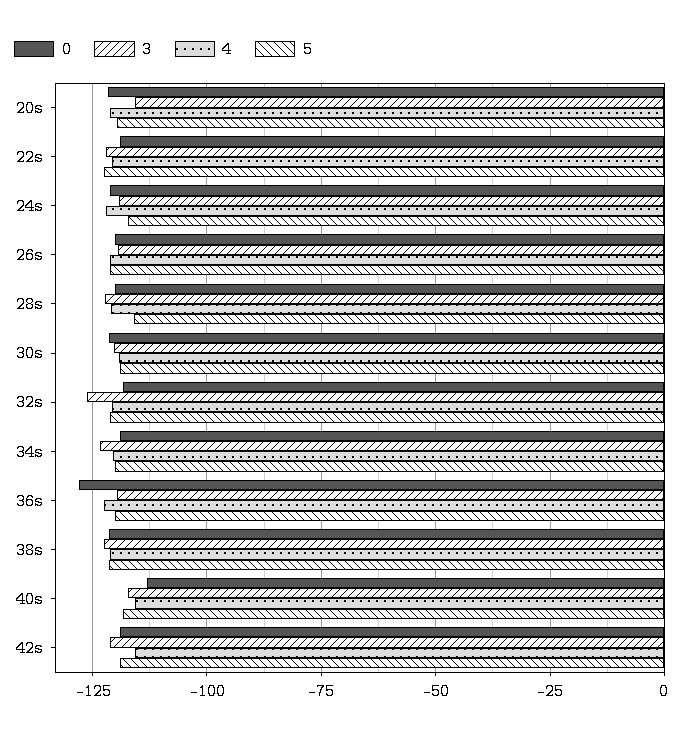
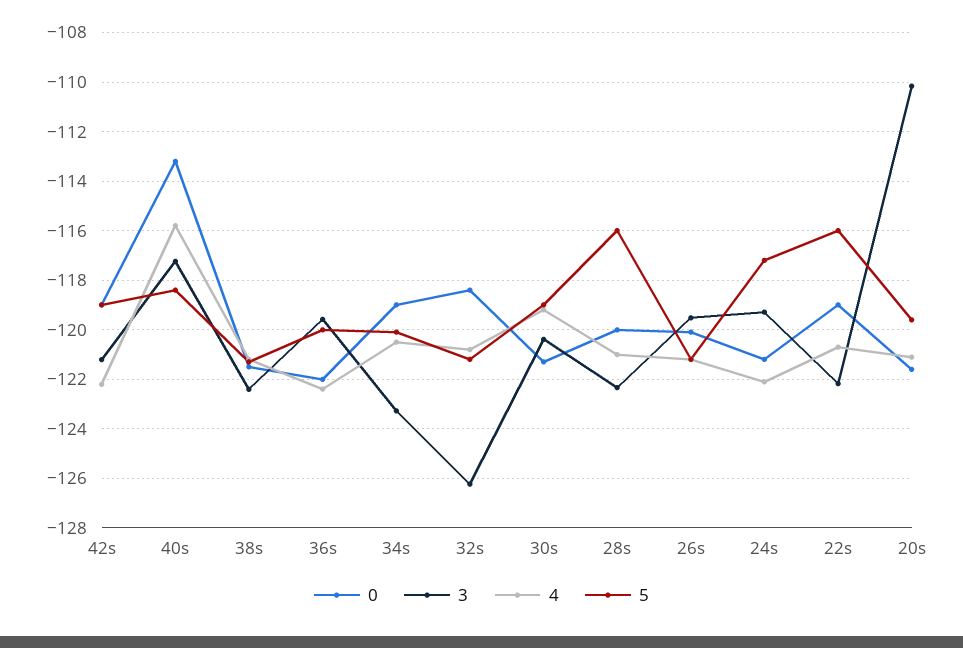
  {
    "0": {
      "20s": -121.5,
      "22s": -119,
      "24s": -121.25,
      "26s": -120,
      "28s": -120,
      "30s": -121.25,
      "32s": -118.5,
      "34s": -119,
-     "36s": -127.5,
+     "36s": -122,
      "38s": -121.5,
      "40s": -113.25,
      "42s": -119
    },
    "3": {
-     "20s": -115,
+     "20s": -110.25,
      "22s": -122.25,
      "24s": -119.25,
      "26s": -119.5,
      "28s": -122.25,
      "30s": -120.5,
      "32s": -126.25,
      "34s": -123.25,
      "36s": -119.5,
      "38s": -122.5,
      "40s": -117.25,
      "42s": -121.25
    },
    "4": {
      "20s": -121,
      "22s": -120.75,
      "24s": -122,
      "26s": -121.25,
      "28s": -121,
      "30s": -119.25,
      "32s": -120.75,
      "34s": -120.5,
      "36s": -122.5,
      "38s": -121.25,
      "40s": -115.75,
-     "42s": -115
+     "42s": -122.25
    },
    "5": {
      "20s": -119.5,
-     "22s": -122.5,
+     "22s": -116,
      "24s": -117.25,
      "26s": -121.25,
      "28s": -116,
      "30s": -119,
      "32s": -121.25,
      "34s": -120,
      "36s": -120,
      "38s": -121.25,
      "40s": -118.5,
      "42s": -119
    }
  }

